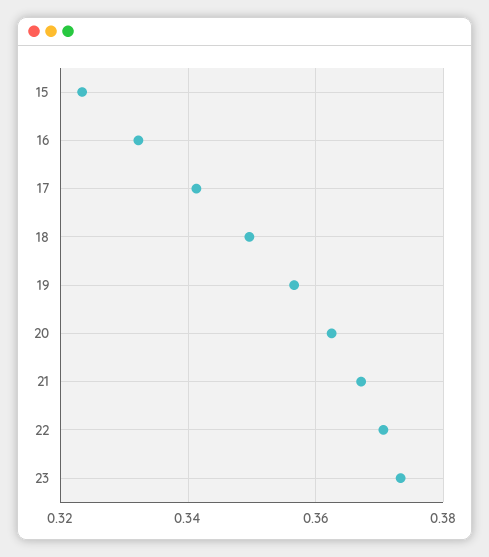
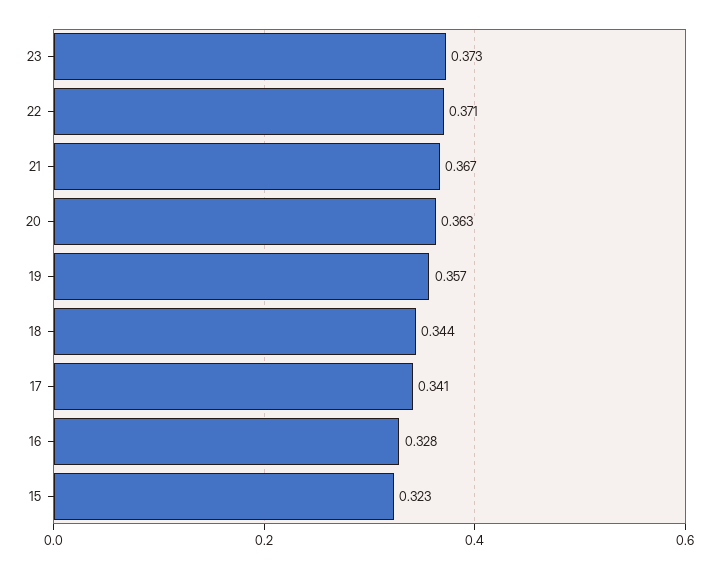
  {
    "15": 0.323,
-   "16": 0.332,
+   "16": 0.328,
    "17": 0.341,
-   "18": 0.35,
+   "18": 0.344,
    "19": 0.357,
    "20": 0.363,
    "21": 0.367,
    "22": 0.371,
    "23": 0.373
  }

